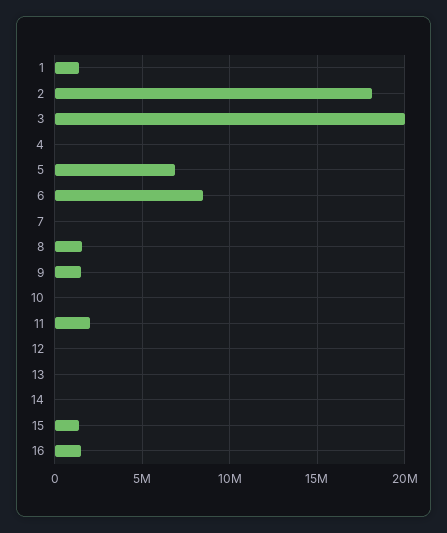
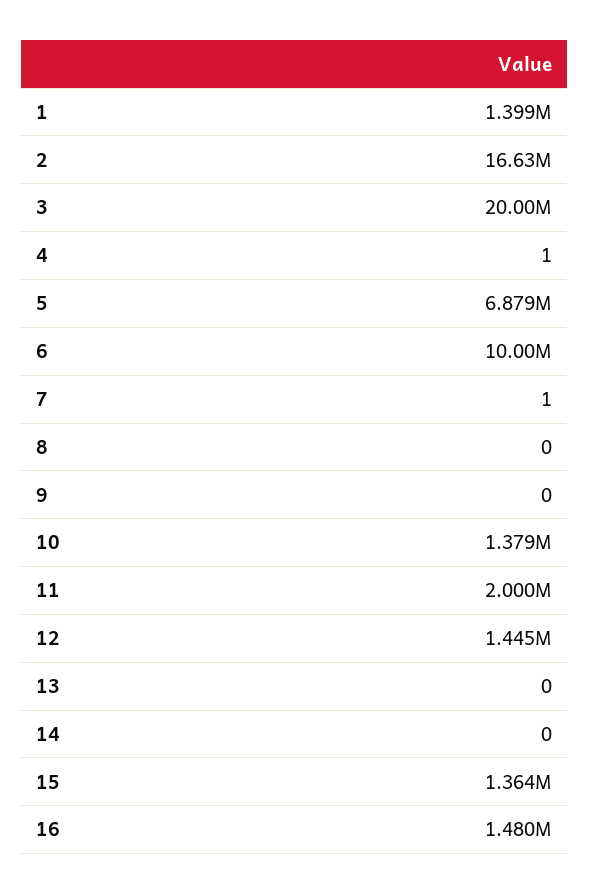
  {
    "1": 1399000,
-   "2": 18000000,
+   "2": 16630000,
    "3": 20000000,
    "4": 1,
    "5": 6879000,
-   "6": 8500000,
+   "6": 10000000,
    "7": 1,
-   "8": 1500000,
+   "8": 0,
-   "9": 1500000,
+   "9": 0,
-   "10": 0,
+   "10": 1379000,
    "11": 2000000,
-   "12": 0,
+   "12": 1445000,
    "13": 0,
    "14": 0,
    "15": 1364000,
    "16": 1480000
  }

